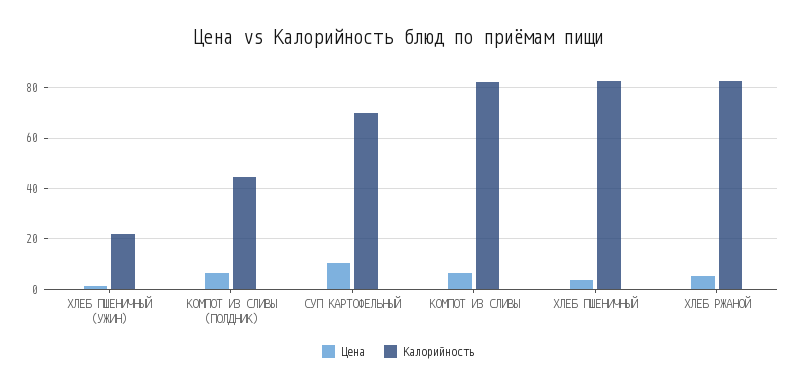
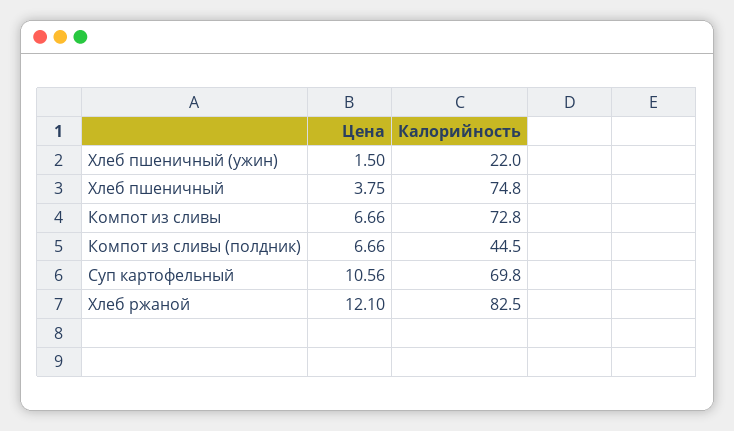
  {
    "Цена": {
      "ХЛЕБ ПШЕНИЧНЫЙ (УЖИН)": 1.5,
      "КОМПОТ ИЗ СЛИВЫ (ПОЛДНИК)": 6.66,
      "СУП КАРТОФЕЛЬНЫЙ": 10.56,
      "КОМПОТ ИЗ СЛИВЫ": 6.66,
      "ХЛЕБ ПШЕНИЧНЫЙ": 3.75,
-     "ХЛЕБ РЖАНОЙ": 5
+     "ХЛЕБ РЖАНОЙ": 12.1
    },
    "Калорийность": {
      "ХЛЕБ ПШЕНИЧНЫЙ (УЖИН)": 22,
      "КОМПОТ ИЗ СЛИВЫ (ПОЛДНИК)": 44.5,
      "СУП КАРТОФЕЛЬНЫЙ": 69.8,
-     "КОМПОТ ИЗ СЛИВЫ": 82.5,
+     "КОМПОТ ИЗ СЛИВЫ": 72.8,
-     "ХЛЕБ ПШЕНИЧНЫЙ": 82.5,
+     "ХЛЕБ ПШЕНИЧНЫЙ": 74.8,
      "ХЛЕБ РЖАНОЙ": 82.5
    }
  }

